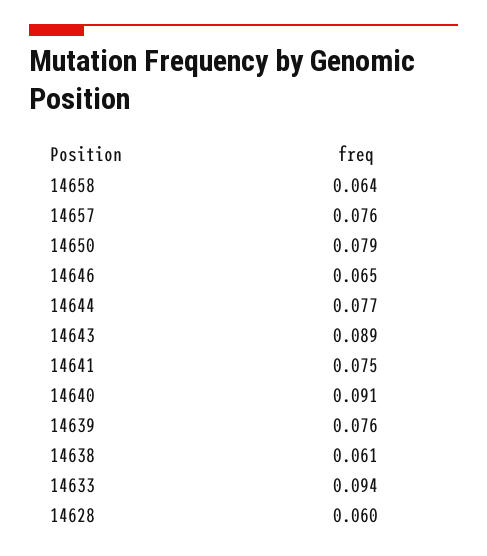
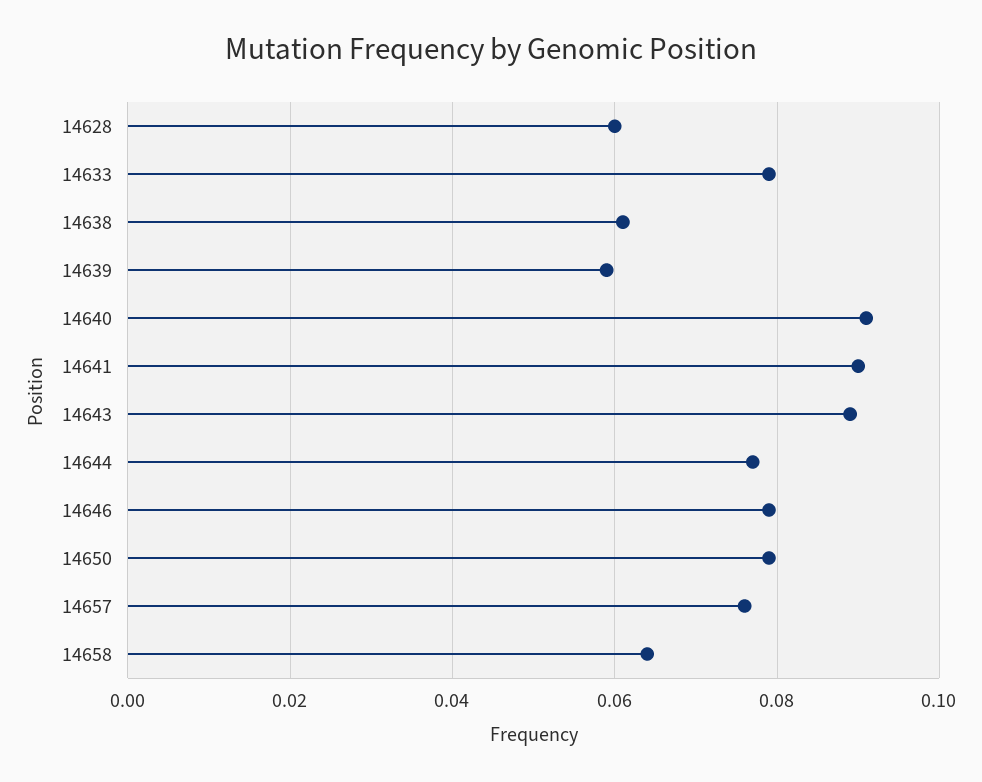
  {
    "14658": 0.064,
    "14657": 0.076,
    "14650": 0.079,
-   "14646": 0.065,
+   "14646": 0.08,
    "14644": 0.077,
    "14643": 0.089,
-   "14641": 0.075,
+   "14641": 0.09,
    "14640": 0.091,
-   "14639": 0.076,
+   "14639": 0.06,
    "14638": 0.061,
-   "14633": 0.094,
+   "14633": 0.08,
    "14628": 0.06
  }

